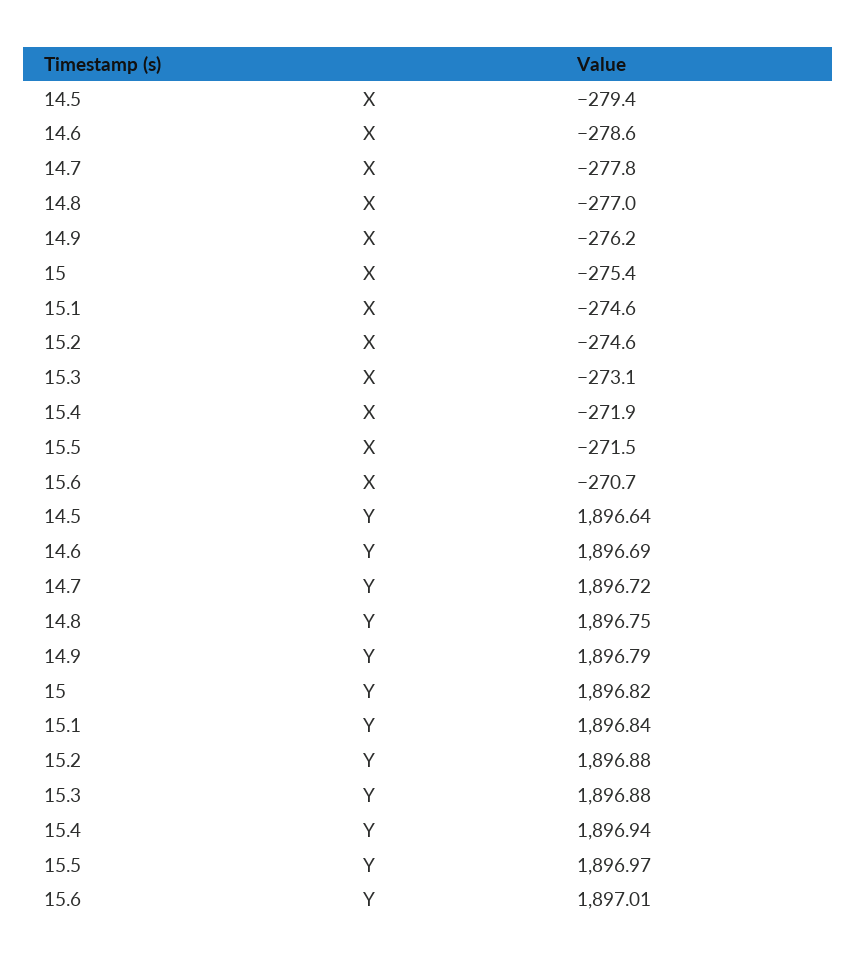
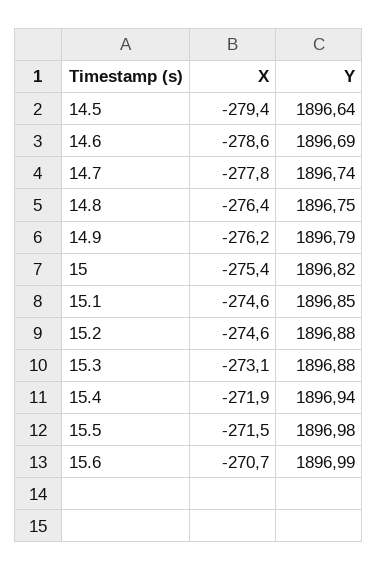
  {
    "14.5": {
      "X": -279.4,
      "Y": 1896.64
    },
    "14.6": {
      "X": -278.6,
      "Y": 1896.69
    },
    "14.7": {
      "X": -277.8,
-     "Y": 1896.72
+     "Y": 1896.74
    },
    "14.8": {
-     "X": -277,
+     "X": -276.4,
      "Y": 1896.75
    },
    "14.9": {
      "X": -276.2,
      "Y": 1896.79
    },
    "15": {
      "X": -275.4,
      "Y": 1896.82
    },
    "15.1": {
      "X": -274.6,
-     "Y": 1896.84
+     "Y": 1896.85
    },
    "15.2": {
      "X": -274.6,
      "Y": 1896.88
    },
    "15.3": {
      "X": -273.1,
      "Y": 1896.88
    },
    "15.4": {
      "X": -271.9,
      "Y": 1896.94
    },
    "15.5": {
      "X": -271.5,
-     "Y": 1896.97
+     "Y": 1896.98
    },
    "15.6": {
      "X": -270.7,
-     "Y": 1897.01
+     "Y": 1896.99
    }
  }

